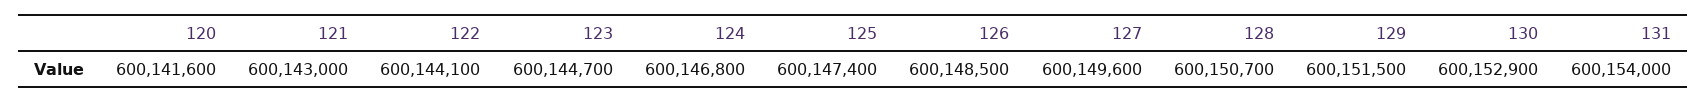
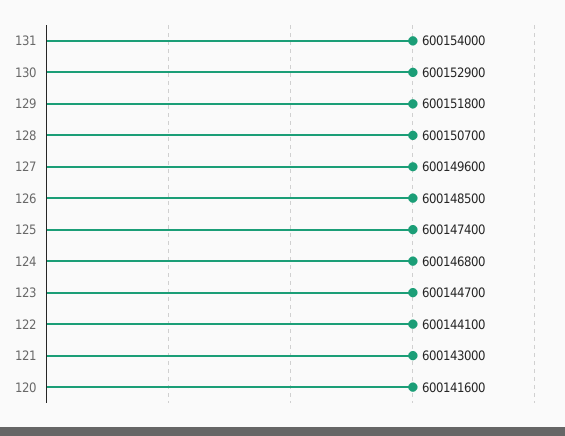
  {
    "120": 600141600,
    "121": 600143000,
    "122": 600144100,
    "123": 600144700,
    "124": 600146800,
    "125": 600147400,
    "126": 600148500,
    "127": 600149600,
    "128": 600150700,
-   "129": 600151500,
+   "129": 600151800,
    "130": 600152900,
    "131": 600154000
  }

